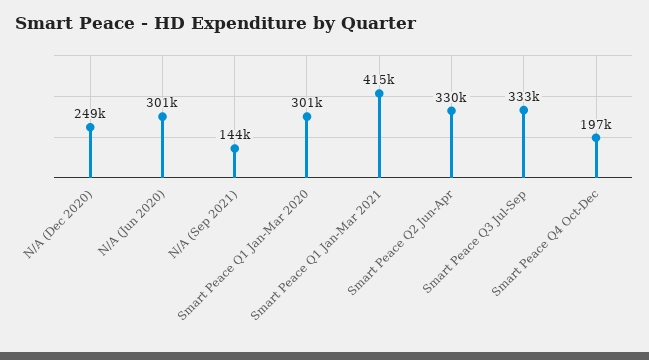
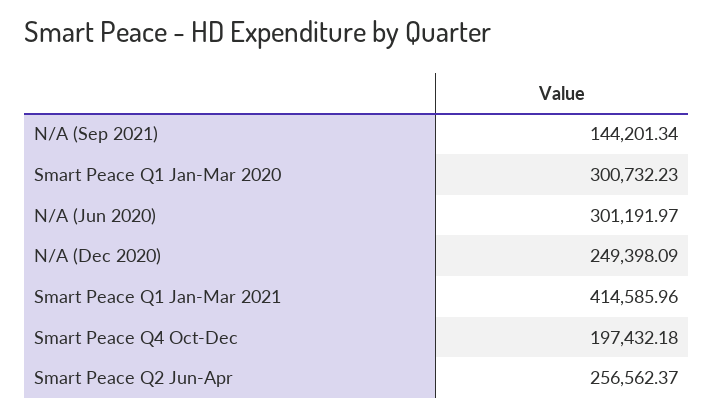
  {
    "N/A (Dec 2020)": 249398.09,
    "N/A (Jun 2020)": 301191.97,
    "N/A (Sep 2021)": 144201.34,
    "Smart Peace Q1 Jan-Mar 2020": 300732.23,
    "Smart Peace Q1 Jan-Mar 2021": 414585.96,
-   "Smart Peace Q2 Jun-Apr": 330000,
+   "Smart Peace Q2 Jun-Apr": 256562.37,
-   "Smart Peace Q3 Jul-Sep": 333000,
    "Smart Peace Q4 Oct-Dec": 197432.18
  }

